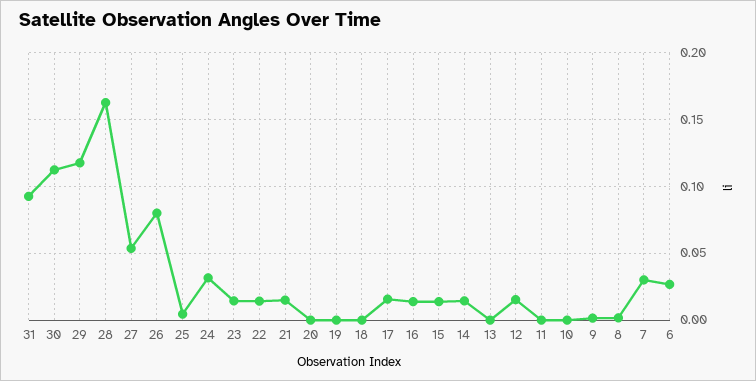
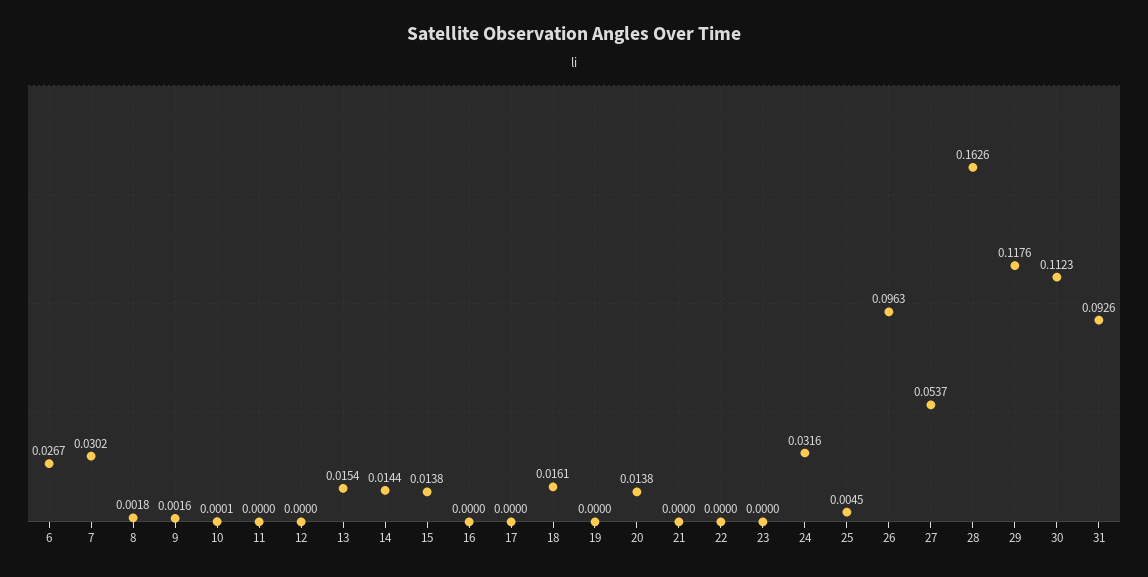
  {
    "31": 0.0926,
    "30": 0.1123,
    "29": 0.1176,
    "28": 0.1626,
    "27": 0.0537,
-   "26": 0.08,
+   "26": 0.0963,
    "25": 0.0045,
    "24": 0.0316,
-   "23": 0.015,
+   "23": 0,
-   "22": 0.015,
+   "22": 0,
-   "21": 0.015,
+   "21": 0,
-   "20": 0,
+   "20": 0.0138,
    "19": 0,
-   "18": 0,
+   "18": 0.0161,
-   "17": 0.015,
+   "17": 0,
-   "16": 0.015,
+   "16": 0,
    "15": 0.0138,
    "14": 0.0144,
-   "13": 0,
+   "13": 0.0154,
-   "12": 0.015,
+   "12": 0,
    "11": 0,
    "10": 0.0001,
    "9": 0.0016,
    "8": 0.0018,
    "7": 0.0302,
    "6": 0.0267
  }

